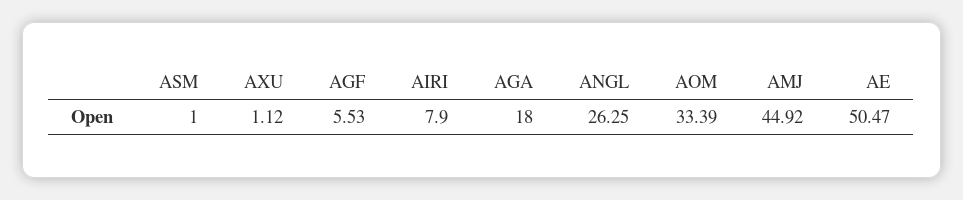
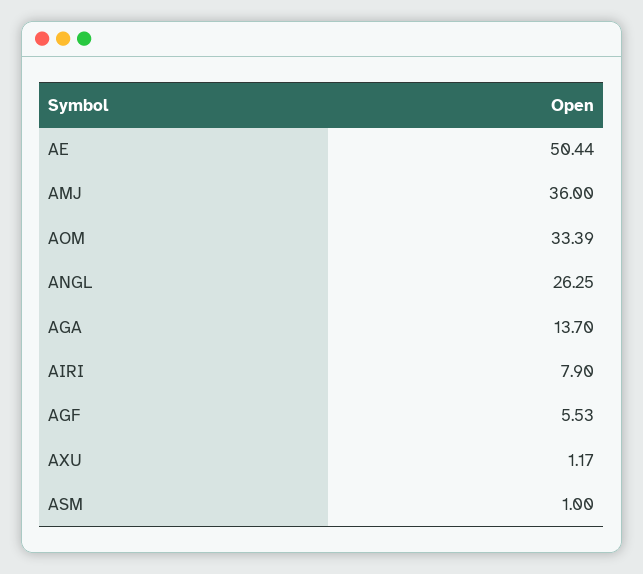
  {
    "ASM": 1,
-   "AXU": 1.12,
+   "AXU": 1.17,
    "AGF": 5.53,
    "AIRI": 7.9,
-   "AGA": 18,
+   "AGA": 13.7,
    "ANGL": 26.25,
    "AOM": 33.39,
-   "AMJ": 44.92,
+   "AMJ": 36,
-   "AE": 50.47
+   "AE": 50.44
  }

